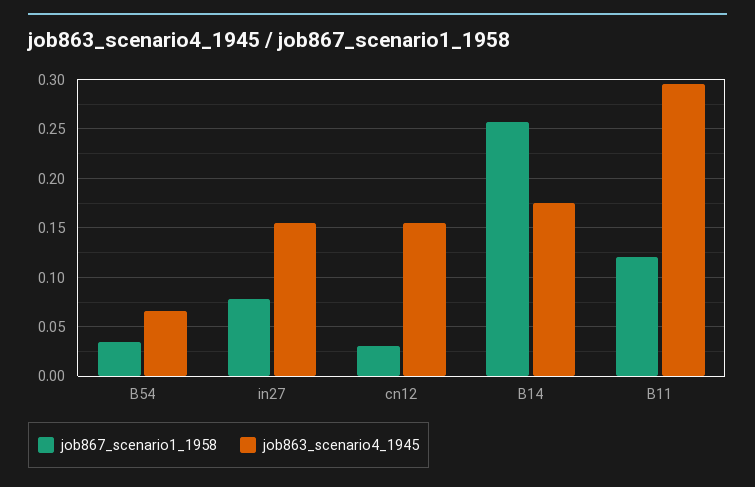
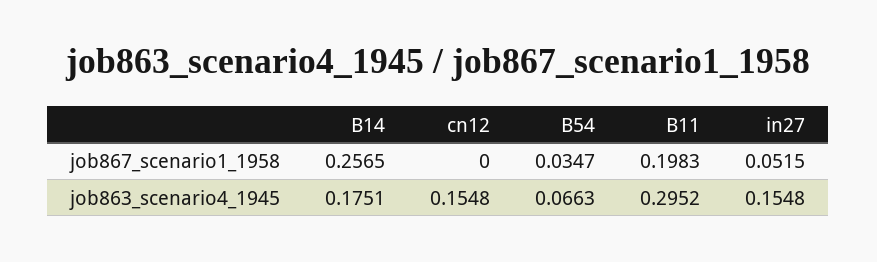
  {
    "job867_scenario1_1958": {
      "B54": 0.0347,
-     "in27": 0.08,
+     "in27": 0.0515,
-     "cn12": 0.03,
+     "cn12": 0,
      "B14": 0.2565,
-     "B11": 0.12
+     "B11": 0.1983
    },
    "job863_scenario4_1945": {
      "B54": 0.0663,
      "in27": 0.1548,
      "cn12": 0.1548,
      "B14": 0.1751,
      "B11": 0.2952
    }
  }

